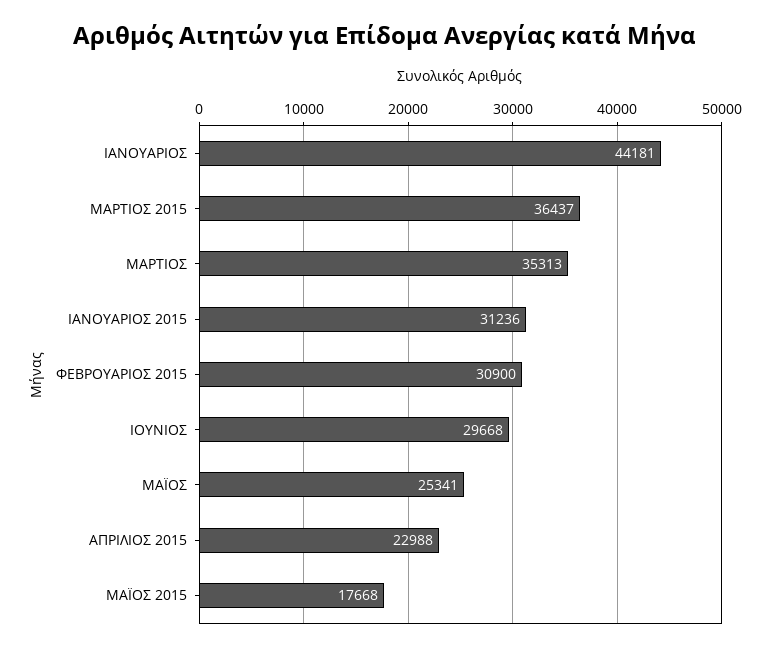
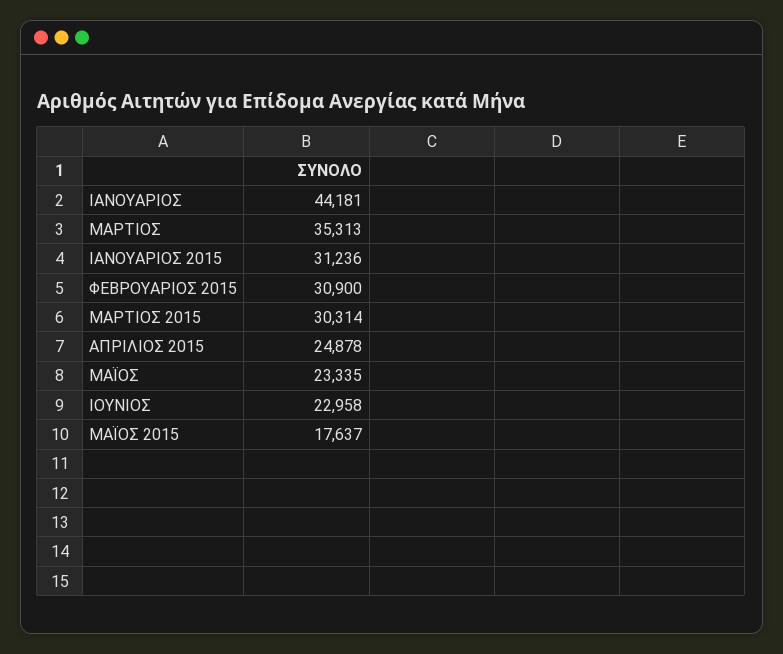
  {
    "ΙΑΝΟΥΑΡΙΟΣ": 44181,
-   "ΜΑΡΤΙΟΣ 2015": 36437,
+   "ΜΑΡΤΙΟΣ 2015": 30314,
    "ΜΑΡΤΙΟΣ": 35313,
    "ΙΑΝΟΥΑΡΙΟΣ 2015": 31236,
    "ΦΕΒΡΟΥΑΡΙΟΣ 2015": 30900,
-   "ΙΟΥΝΙΟΣ": 29668,
+   "ΙΟΥΝΙΟΣ": 22958,
-   "ΜΑΪΟΣ": 25341,
+   "ΜΑΪΟΣ": 23335,
-   "ΑΠΡΙΛΙΟΣ 2015": 22988,
+   "ΑΠΡΙΛΙΟΣ 2015": 24878,
-   "ΜΑΪΟΣ 2015": 17668
+   "ΜΑΪΟΣ 2015": 17637
  }

